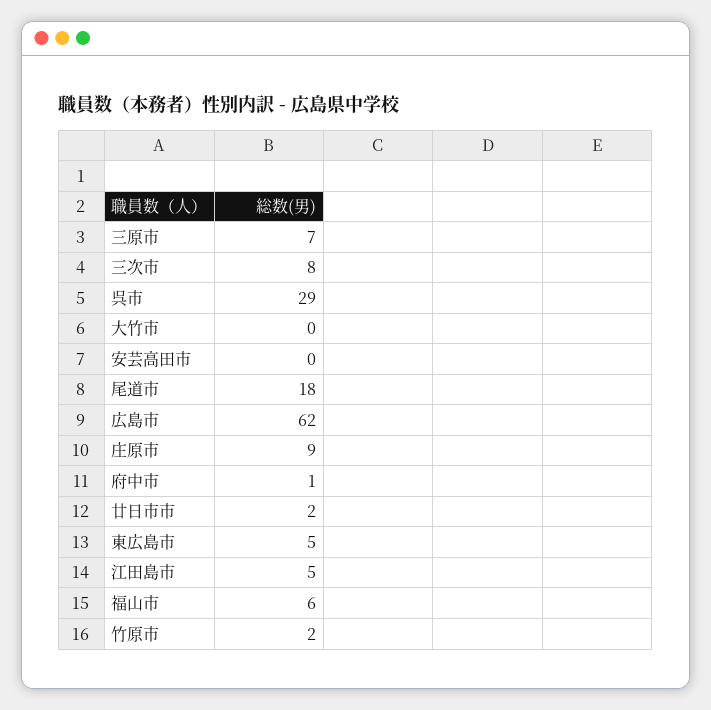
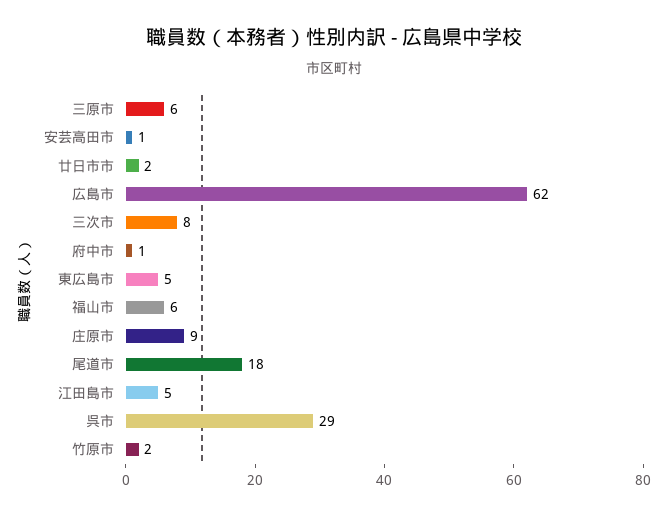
  {
-   "三原市": 7,
+   "三原市": 6,
    "三次市": 8,
    "呉市": 29,
-   "大竹市": 0,
-   "安芸高田市": 0,
+   "安芸高田市": 1,
    "尾道市": 18,
    "広島市": 62,
    "庄原市": 9,
    "府中市": 1,
    "廿日市市": 2,
    "東広島市": 5,
    "江田島市": 5,
    "福山市": 6,
    "竹原市": 2
  }

